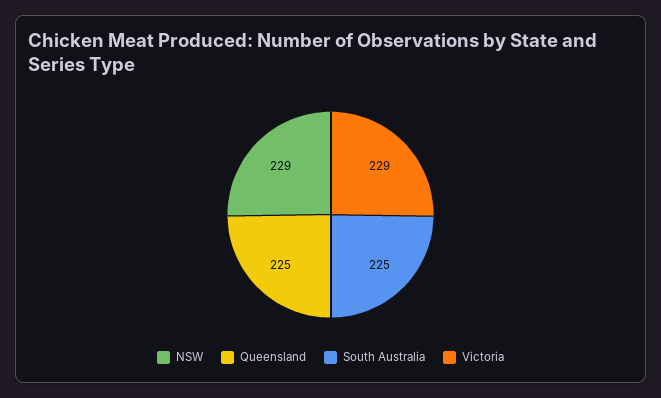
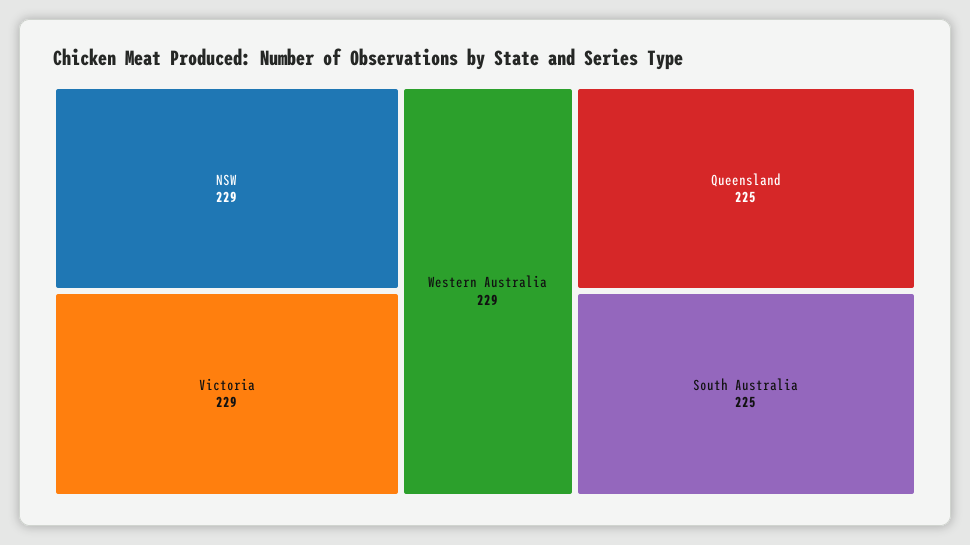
  {
    "NSW": 229,
    "Queensland": 225,
    "South Australia": 225,
-   "Victoria": 229
+   "Victoria": 229,
+   "Western Australia": 229
  }

